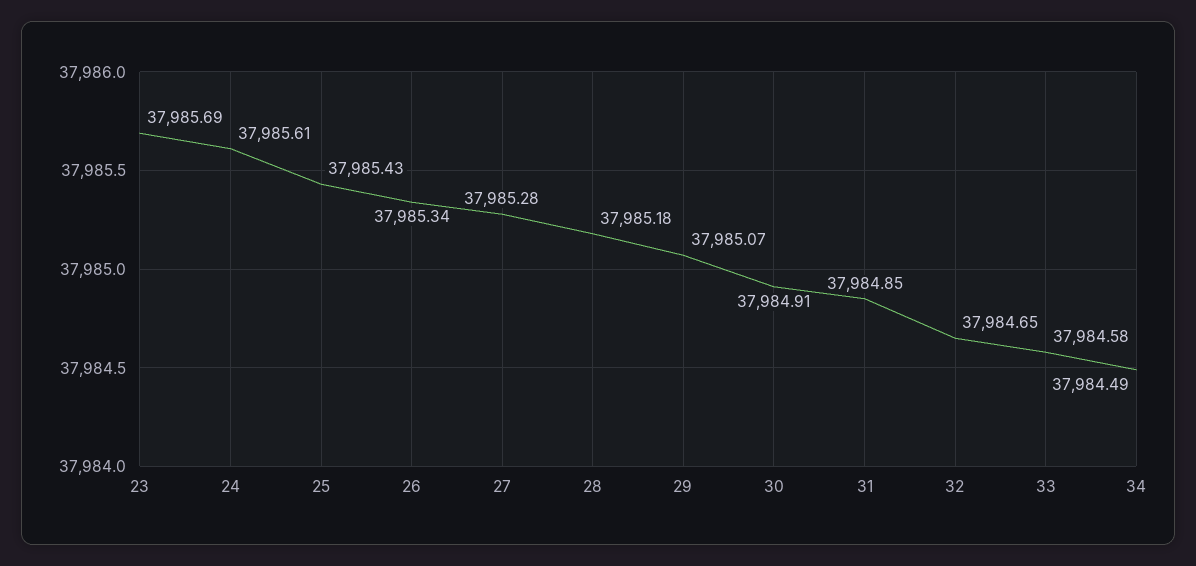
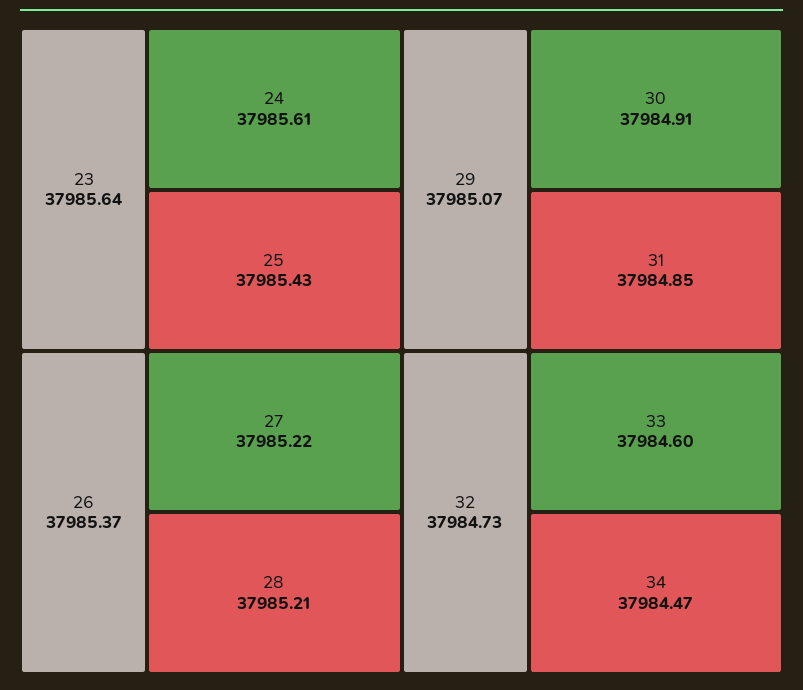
  {
-   "23": 37985.69,
+   "23": 37985.64,
    "24": 37985.61,
    "25": 37985.43,
-   "26": 37985.34,
+   "26": 37985.37,
-   "27": 37985.28,
+   "27": 37985.22,
-   "28": 37985.18,
+   "28": 37985.21,
    "29": 37985.07,
    "30": 37984.91,
    "31": 37984.85,
-   "32": 37984.65,
+   "32": 37984.73,
-   "33": 37984.58,
+   "33": 37984.6,
-   "34": 37984.49
+   "34": 37984.47
  }

